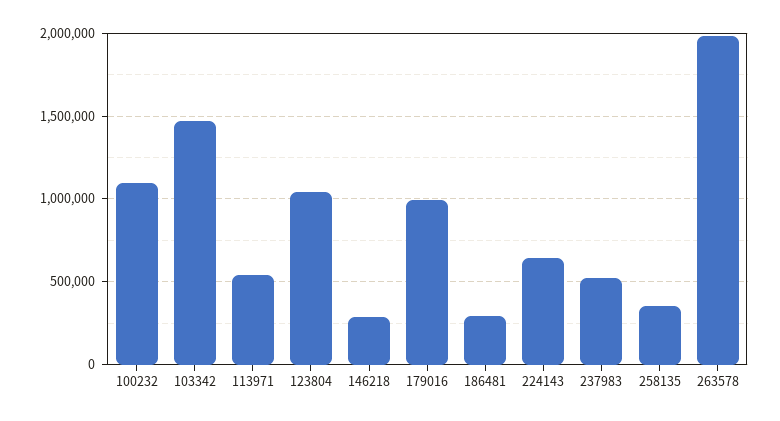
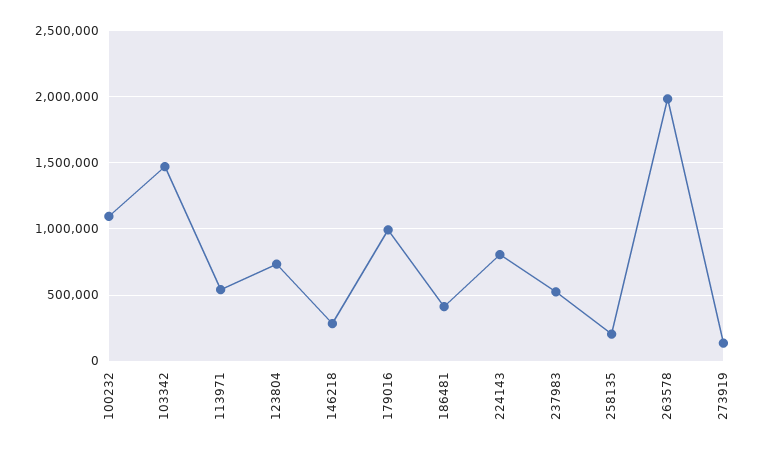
  {
    "100232": 1100000,
    "103342": 1450000,
    "113971": 550000,
-   "123804": 1050000,
+   "123804": 750000,
    "146218": 300000,
    "179016": 1000000,
-   "186481": 300000,
+   "186481": 400000,
-   "224143": 650000,
+   "224143": 800000,
    "237983": 500000,
-   "258135": 350000,
+   "258135": 200000,
-   "263578": 2000000
+   "263578": 2000000,
+   "273919": 150000
  }

